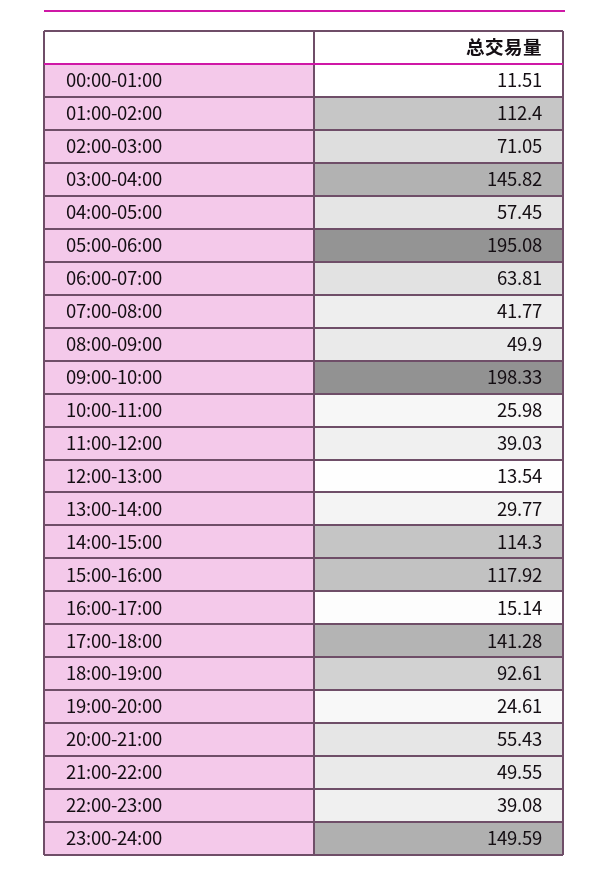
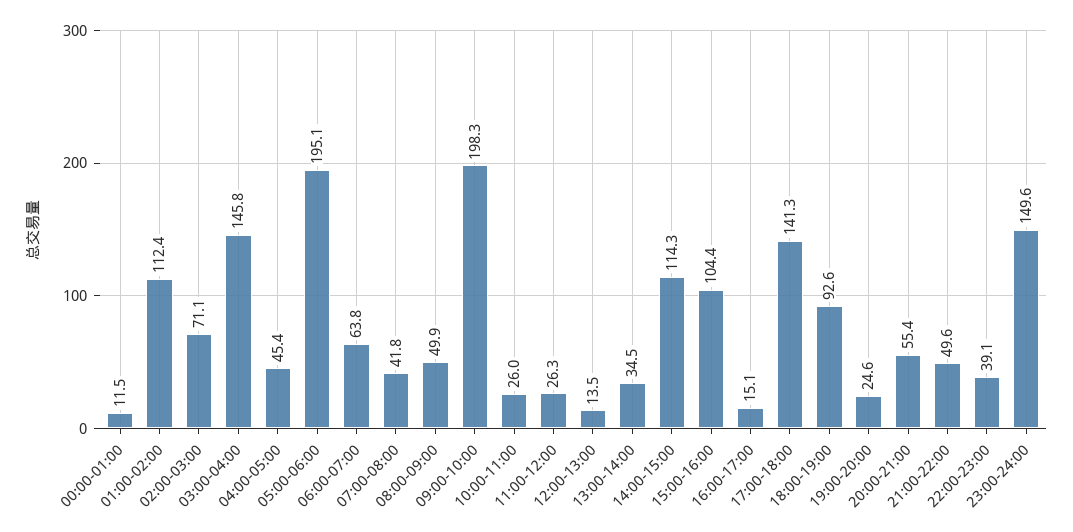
  {
    "00:00-01:00": 11.51,
    "01:00-02:00": 112.4,
    "02:00-03:00": 71.05,
    "03:00-04:00": 145.82,
-   "04:00-05:00": 57.45,
+   "04:00-05:00": 45.4,
    "05:00-06:00": 195.08,
    "06:00-07:00": 63.81,
    "07:00-08:00": 41.77,
    "08:00-09:00": 49.9,
    "09:00-10:00": 198.33,
    "10:00-11:00": 25.98,
-   "11:00-12:00": 39.03,
+   "11:00-12:00": 26.3,
    "12:00-13:00": 13.54,
-   "13:00-14:00": 29.77,
+   "13:00-14:00": 34.5,
    "14:00-15:00": 114.3,
-   "15:00-16:00": 117.92,
+   "15:00-16:00": 104.4,
    "16:00-17:00": 15.14,
    "17:00-18:00": 141.28,
    "18:00-19:00": 92.61,
    "19:00-20:00": 24.61,
    "20:00-21:00": 55.43,
    "21:00-22:00": 49.55,
    "22:00-23:00": 39.08,
    "23:00-24:00": 149.59
  }

